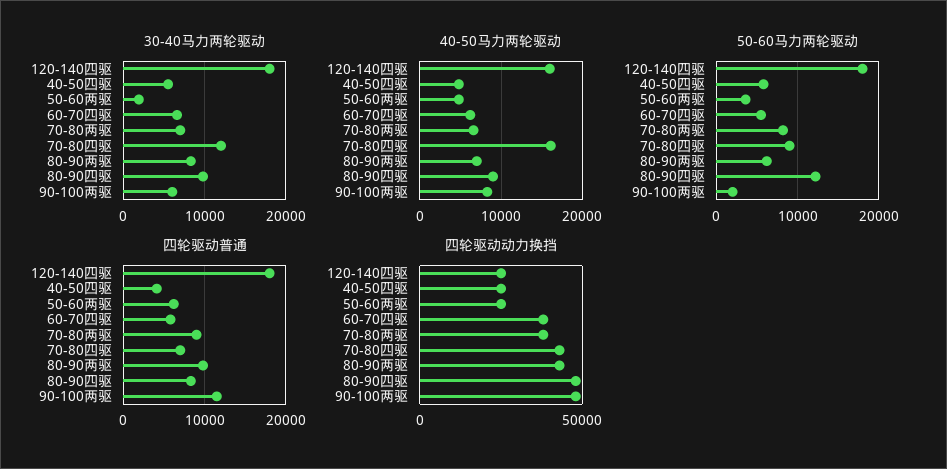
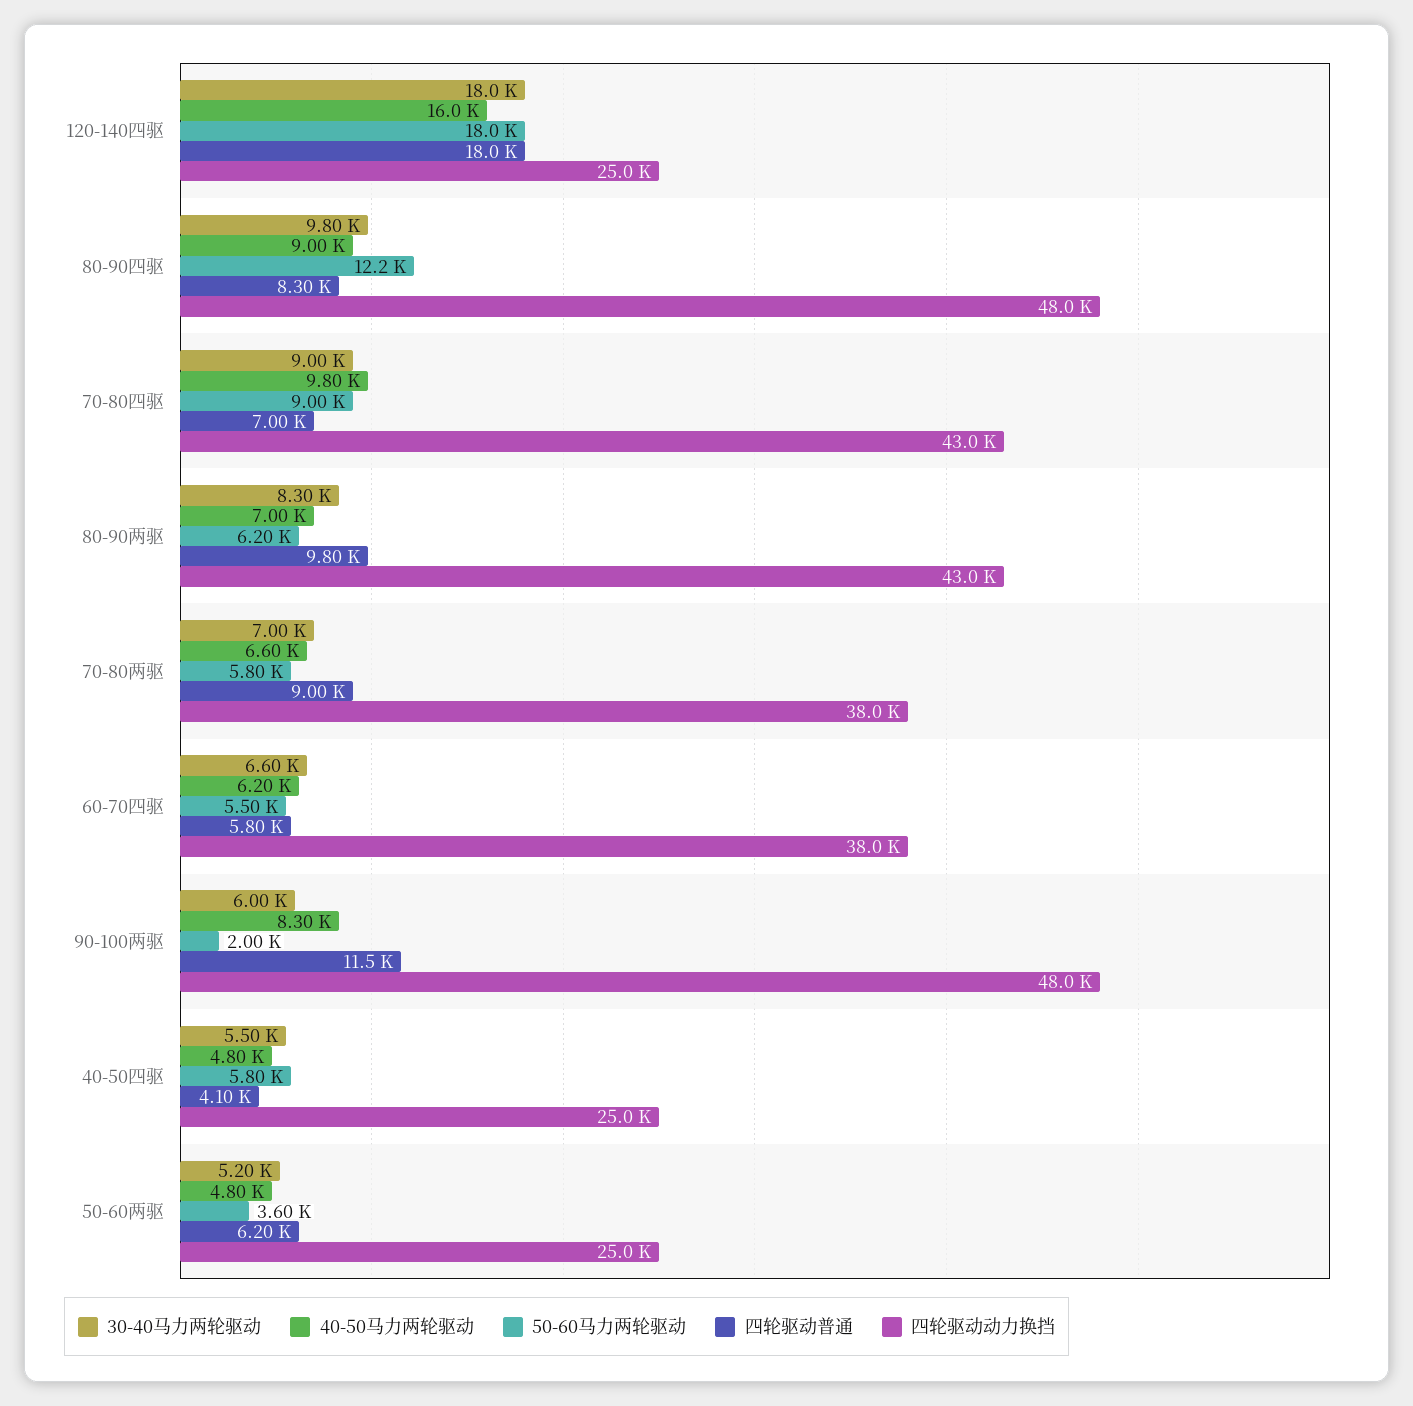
  {
    "30-40马力两轮驱动": {
      "120-140四驱": 18000,
      "40-50四驱": 5500,
-     "50-60两驱": 2000,
+     "50-60两驱": 5200,
      "60-70四驱": 6600,
      "70-80两驱": 7000,
-     "70-80四驱": 12000,
+     "70-80四驱": 9000,
      "80-90两驱": 8300,
      "80-90四驱": 9800,
      "90-100两驱": 6000
    },
    "40-50马力两轮驱动": {
      "120-140四驱": 16000,
      "40-50四驱": 4800,
      "50-60两驱": 4800,
      "60-70四驱": 6200,
      "70-80两驱": 6600,
-     "70-80四驱": 16000,
+     "70-80四驱": 9800,
      "80-90两驱": 7000,
      "80-90四驱": 9000,
      "90-100两驱": 8300
    },
    "50-60马力两轮驱动": {
      "120-140四驱": 18000,
      "40-50四驱": 5800,
      "50-60两驱": 3600,
      "60-70四驱": 5500,
-     "70-80两驱": 8000,
+     "70-80两驱": 5800,
      "70-80四驱": 9000,
      "80-90两驱": 6200,
      "80-90四驱": 12200,
      "90-100两驱": 2000
    },
    "四轮驱动普通": {
      "120-140四驱": 18000,
      "40-50四驱": 4100,
      "50-60两驱": 6200,
      "60-70四驱": 5800,
      "70-80两驱": 9000,
      "70-80四驱": 7000,
      "80-90两驱": 9800,
      "80-90四驱": 8300,
      "90-100两驱": 11500
    },
    "四轮驱动动力换挡": {
      "120-140四驱": 25000,
      "40-50四驱": 25000,
      "50-60两驱": 25000,
      "60-70四驱": 38000,
      "70-80两驱": 38000,
      "70-80四驱": 43000,
      "80-90两驱": 43000,
      "80-90四驱": 48000,
      "90-100两驱": 48000
    }
  }

